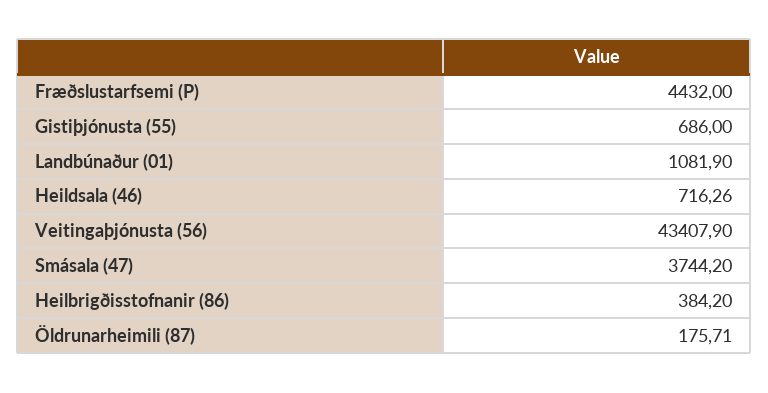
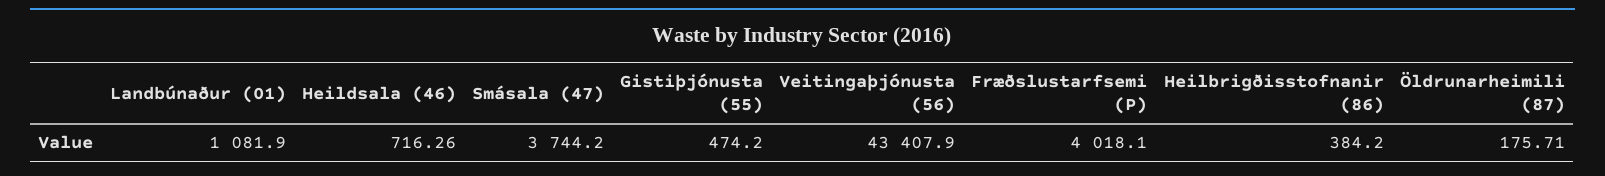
  {
-   "Fræðslustarfsemi (P)": 4432,
+   "Fræðslustarfsemi (P)": 4018.1,
-   "Gistiþjónusta (55)": 686,
+   "Gistiþjónusta (55)": 474.2,
    "Landbúnaður (01)": 1081.9,
    "Heildsala (46)": 716.26,
    "Veitingaþjónusta (56)": 43407.9,
    "Smásala (47)": 3744.2,
    "Heilbrigðisstofnanir (86)": 384.2,
    "Öldrunarheimili (87)": 175.71
  }

